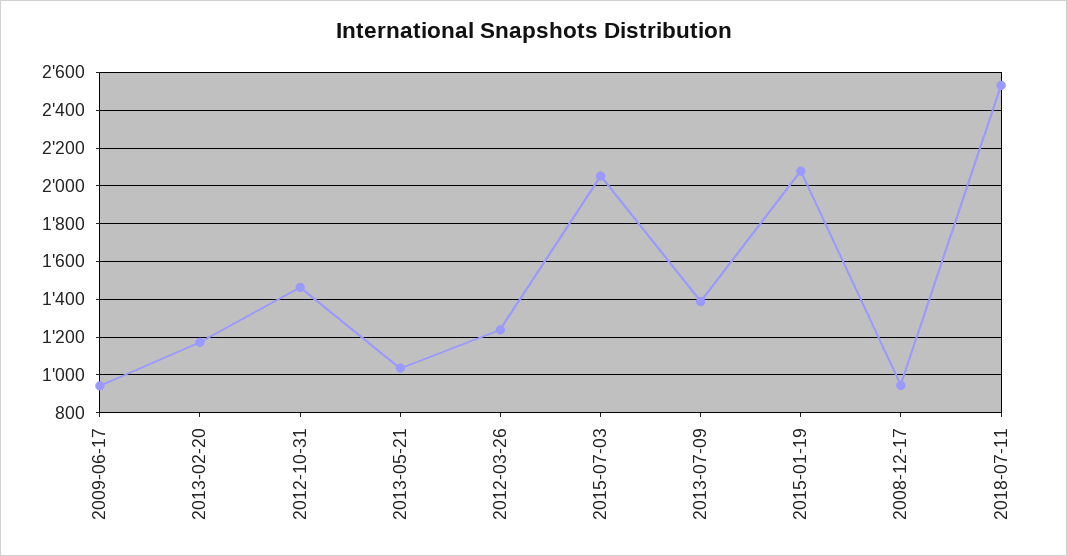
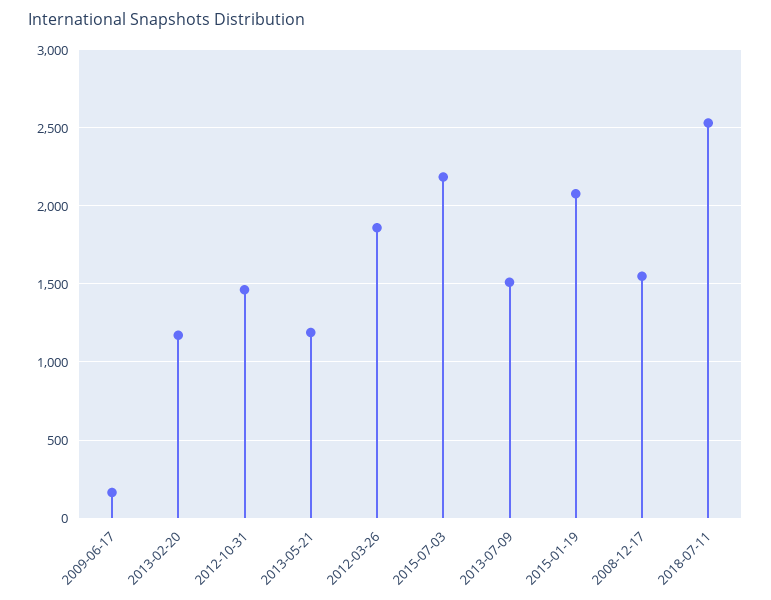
  {
-   "2009-06-17": 950,
+   "2009-06-17": 150,
    "2013-02-20": 1150,
    "2012-10-31": 1450,
-   "2013-05-21": 1050,
+   "2013-05-21": 1200,
-   "2012-03-26": 1250,
+   "2012-03-26": 1850,
-   "2015-07-03": 2050,
+   "2015-07-03": 2200,
-   "2013-07-09": 1400,
+   "2013-07-09": 1500,
    "2015-01-19": 2100,
-   "2008-12-17": 950,
+   "2008-12-17": 1550,
    "2018-07-11": 2550
  }

